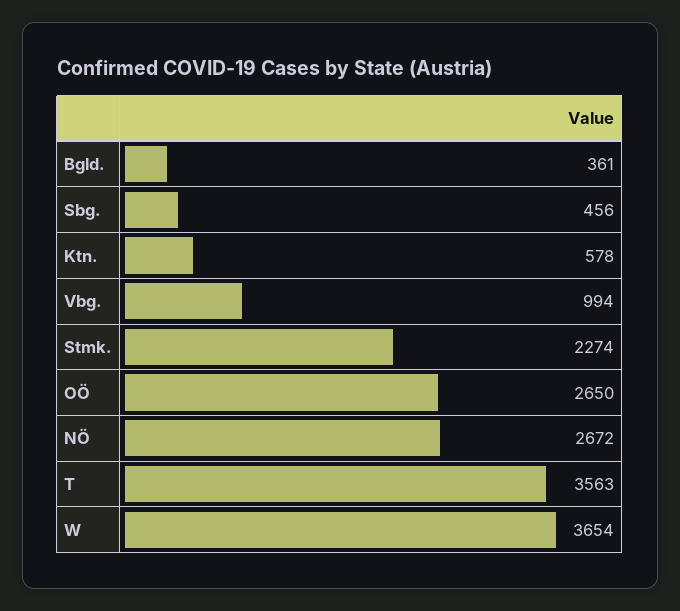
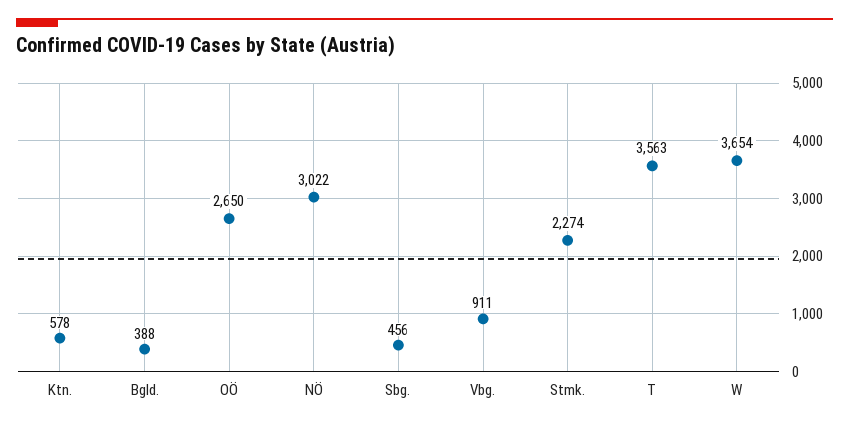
  {
-   "Bgld.": 361,
+   "Bgld.": 388,
    "Sbg.": 456,
    "Ktn.": 578,
-   "Vbg.": 994,
+   "Vbg.": 911,
    "Stmk.": 2274,
    "OÖ": 2650,
-   "NÖ": 2672,
+   "NÖ": 3022,
    "T": 3563,
    "W": 3654
  }

